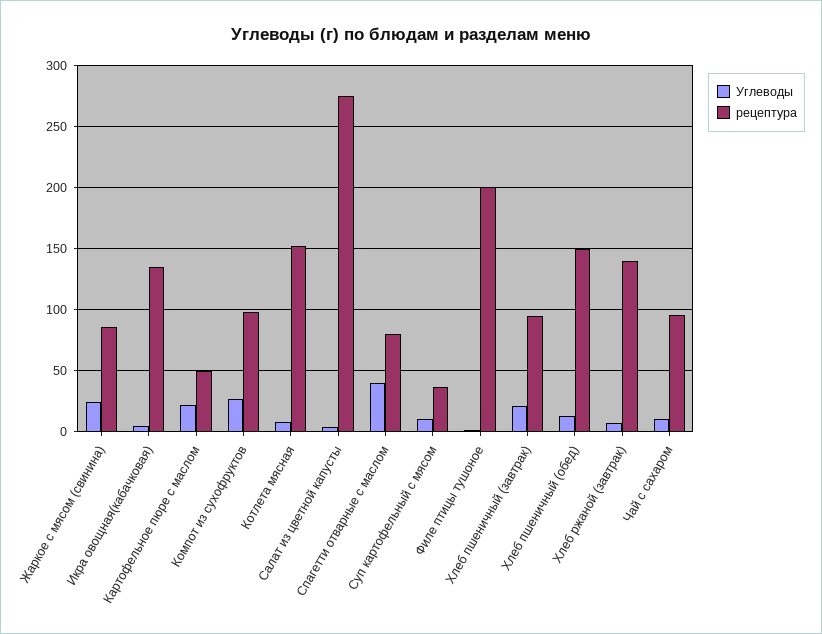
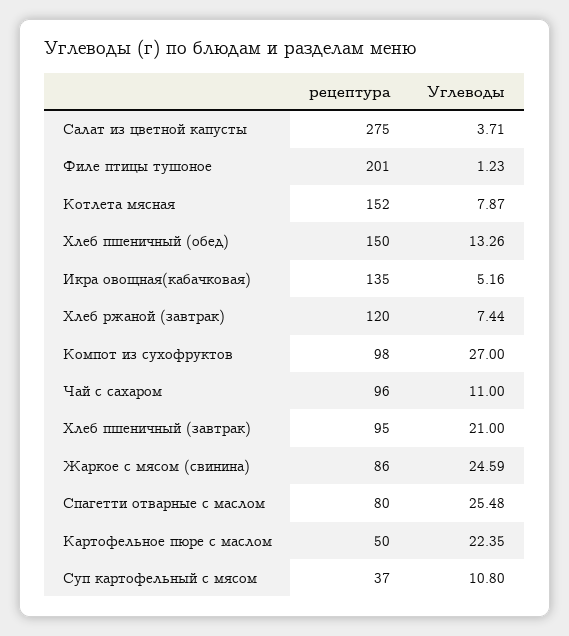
  {
    "Углеводы": {
      "Жаркое с мясом (свинина)": 24.59,
      "Икра овощная(кабачковая)": 5.16,
      "Картофельное пюре с маслом": 22.35,
      "Компот из сухофруктов": 27,
      "Котлета мясная": 7.87,
      "Салат из цветной капусты": 3.71,
-     "Спагетти отварные с маслом": 40,
+     "Спагетти отварные с маслом": 25.48,
      "Суп картофельный с мясом": 10.8,
      "Филе птицы тушоное": 1.23,
      "Хлеб пшеничный (завтрак)": 21,
      "Хлеб пшеничный (обед)": 13.26,
      "Хлеб ржаной (завтрак)": 7.44,
      "Чай с сахаром": 11
    },
    "рецептура": {
      "Жаркое с мясом (свинина)": 86,
      "Икра овощная(кабачковая)": 135,
      "Картофельное пюре с маслом": 50,
      "Компот из сухофруктов": 98,
      "Котлета мясная": 152,
      "Салат из цветной капусты": 275,
      "Спагетти отварные с маслом": 80,
      "Суп картофельный с мясом": 37,
      "Филе птицы тушоное": 201,
      "Хлеб пшеничный (завтрак)": 95,
      "Хлеб пшеничный (обед)": 150,
-     "Хлеб ржаной (завтрак)": 140,
+     "Хлеб ржаной (завтрак)": 120,
      "Чай с сахаром": 96
    }
  }

